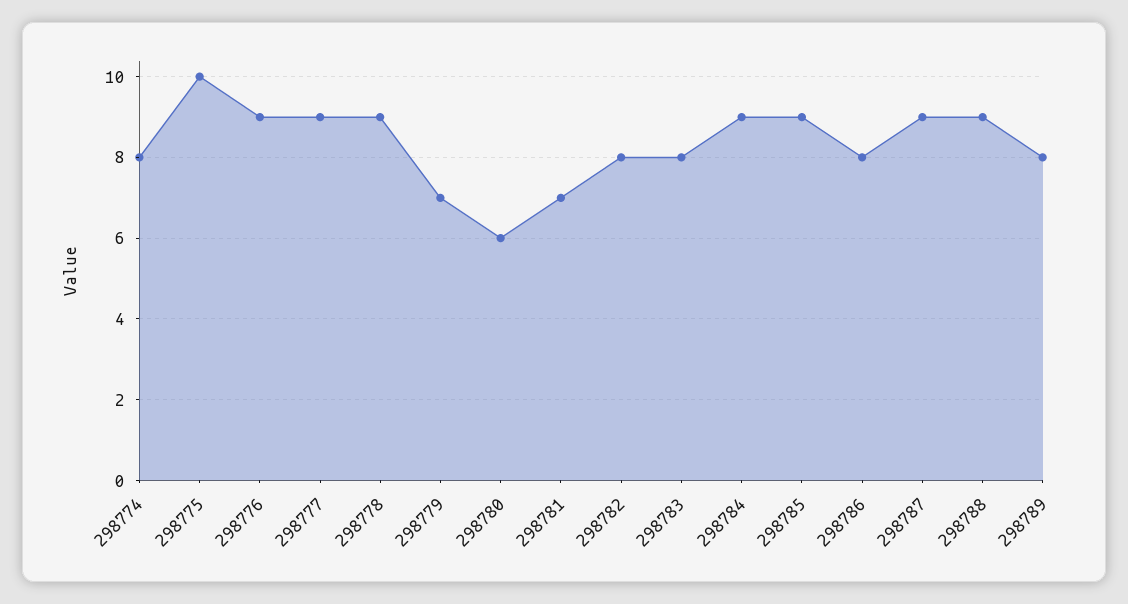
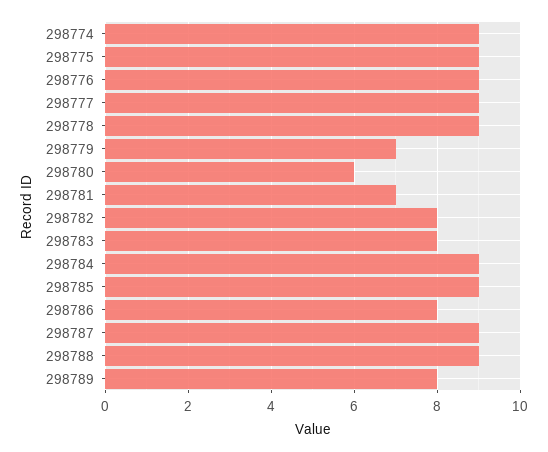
  {
-   "298774": 8,
+   "298774": 9,
-   "298775": 10,
+   "298775": 9,
    "298776": 9,
    "298777": 9,
    "298778": 9,
    "298779": 7,
    "298780": 6,
    "298781": 7,
    "298782": 8,
    "298783": 8,
    "298784": 9,
    "298785": 9,
    "298786": 8,
    "298787": 9,
    "298788": 9,
    "298789": 8
  }

